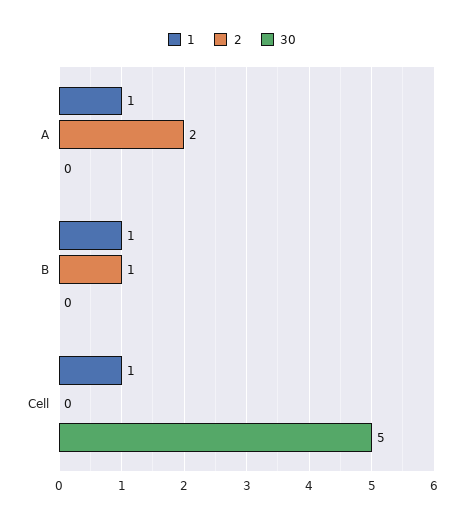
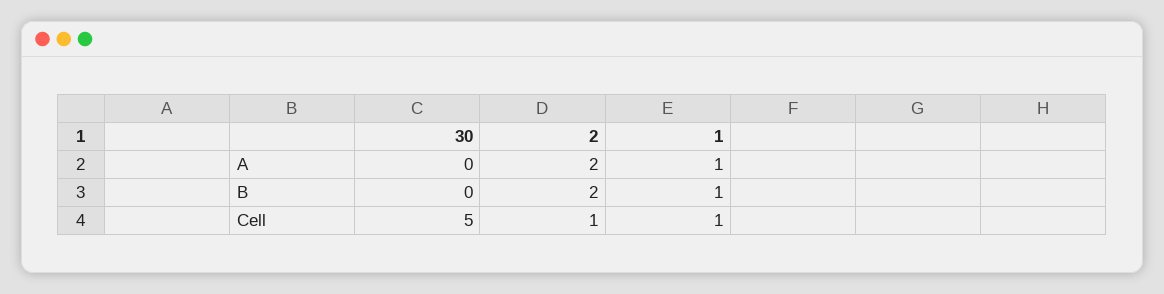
  {
    "1": {
      "A": 1,
      "B": 1,
      "Cell": 1
    },
    "2": {
      "A": 2,
-     "B": 1,
+     "B": 2,
-     "Cell": 0
+     "Cell": 1
    },
    "30": {
      "A": 0,
      "B": 0,
      "Cell": 5
    }
  }

